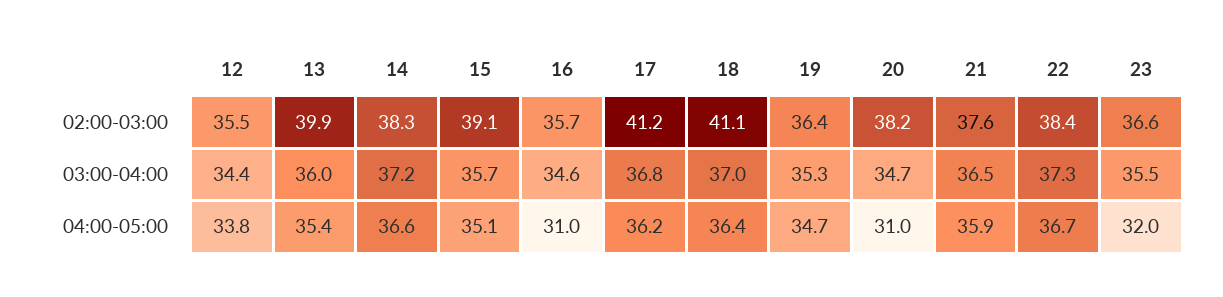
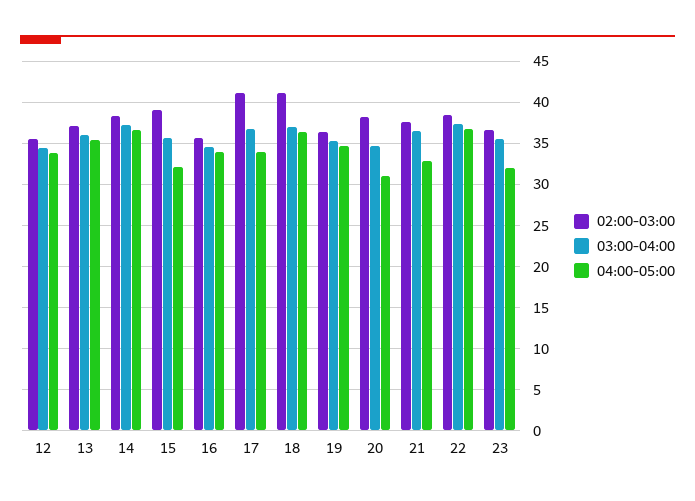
  {
    "02:00-03:00": {
      "12": 35.5,
-     "13": 39.9,
+     "13": 37,
      "14": 38.3,
      "15": 39.1,
      "16": 35.7,
      "17": 41.2,
      "18": 41.1,
      "19": 36.4,
      "20": 38.2,
      "21": 37.6,
      "22": 38.4,
      "23": 36.6
    },
    "03:00-04:00": {
      "12": 34.4,
      "13": 36,
      "14": 37.2,
      "15": 35.7,
      "16": 34.6,
      "17": 36.8,
      "18": 37,
      "19": 35.3,
      "20": 34.7,
      "21": 36.5,
      "22": 37.3,
      "23": 35.5
    },
    "04:00-05:00": {
      "12": 33.8,
      "13": 35.4,
      "14": 36.6,
-     "15": 35.1,
+     "15": 32,
-     "16": 31,
+     "16": 34,
-     "17": 36.2,
+     "17": 34,
      "18": 36.4,
      "19": 34.7,
      "20": 31,
-     "21": 35.9,
+     "21": 33,
      "22": 36.7,
      "23": 32
    }
  }

